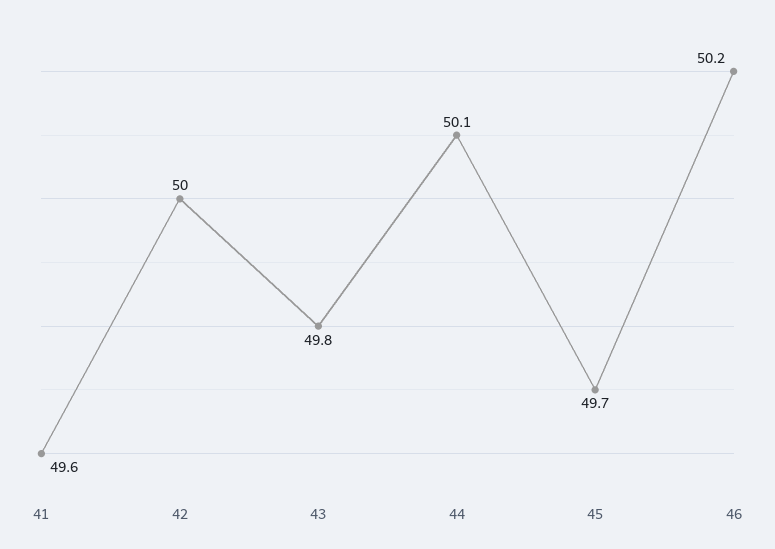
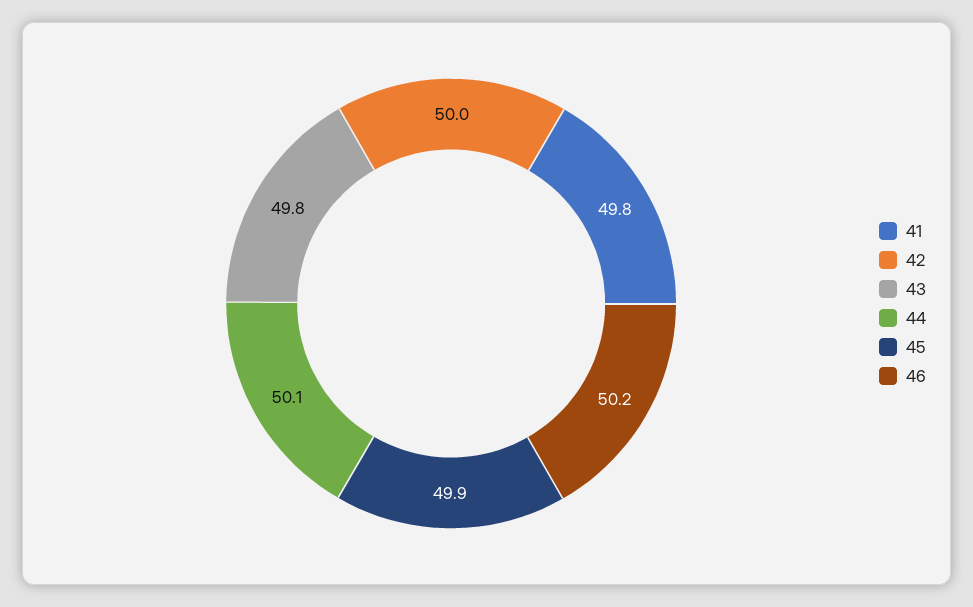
  {
-   "41": 49.6,
+   "41": 49.8,
    "42": 50,
    "43": 49.8,
    "44": 50.1,
-   "45": 49.7,
+   "45": 49.9,
    "46": 50.2
  }

